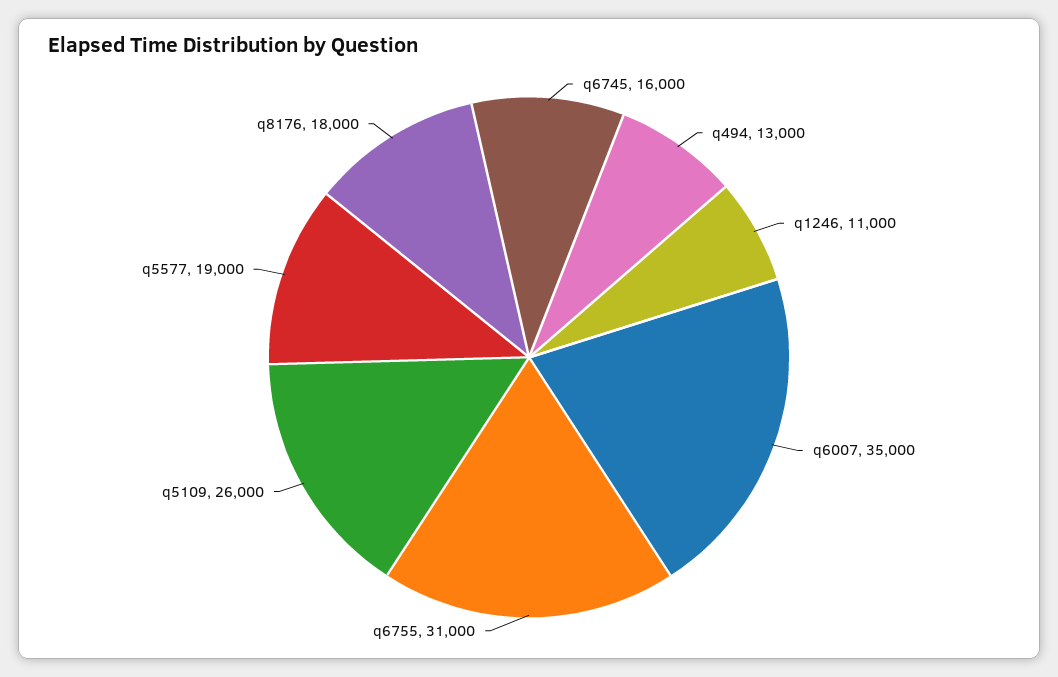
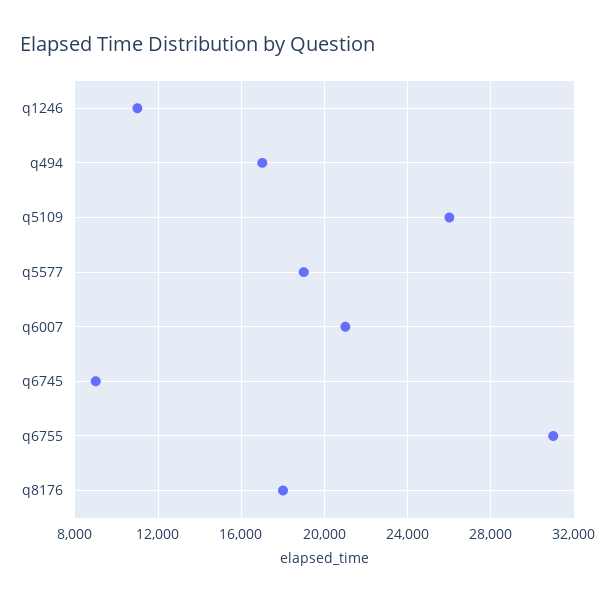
  {
-   "q6745": 16000,
+   "q6745": 9000,
-   "q494": 13000,
+   "q494": 17000,
    "q1246": 11000,
-   "q6007": 35000,
+   "q6007": 21000,
    "q6755": 31000,
    "q5109": 26000,
    "q5577": 19000,
    "q8176": 18000
  }

